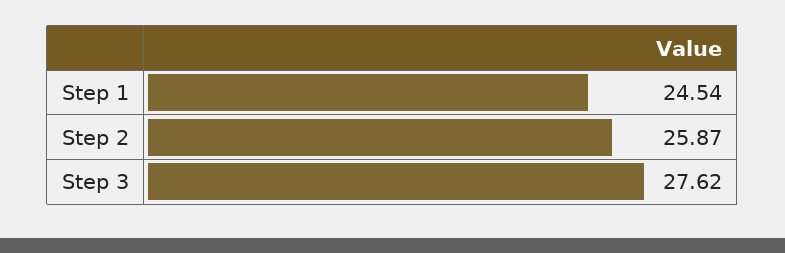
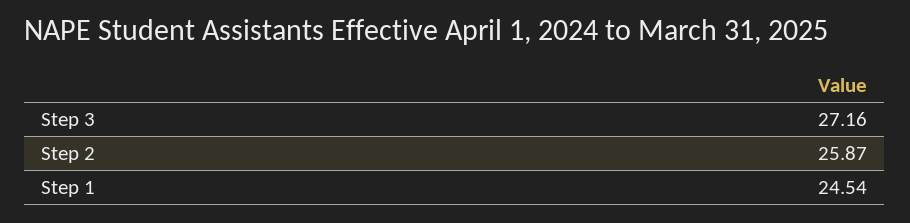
  {
    "Step 1": 24.54,
    "Step 2": 25.87,
-   "Step 3": 27.62
+   "Step 3": 27.16
  }

